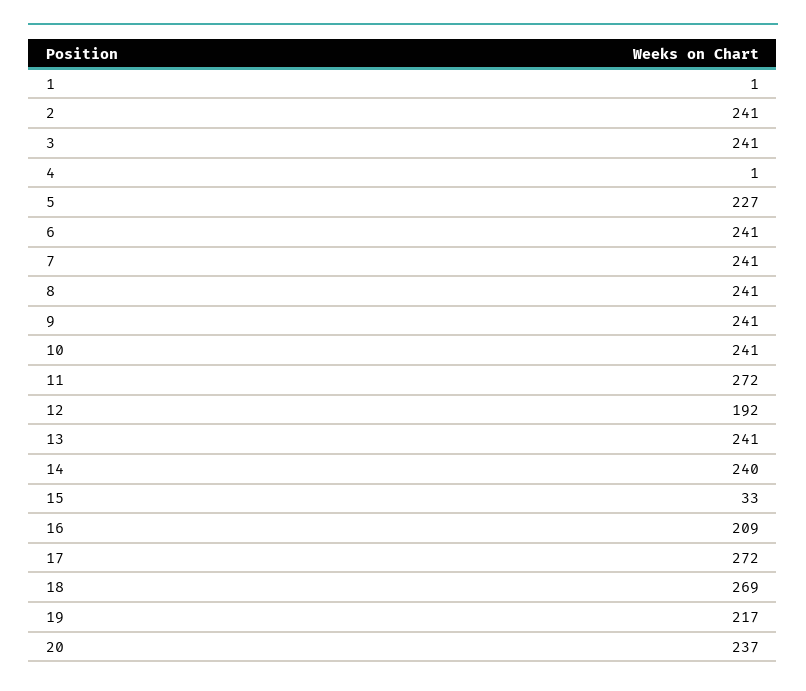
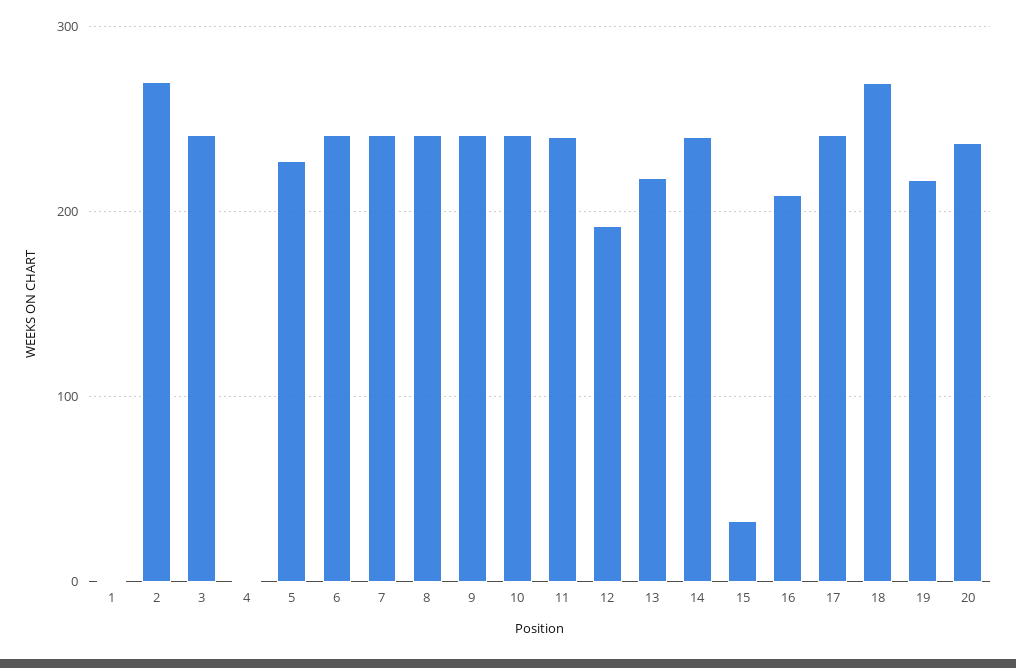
  {
    "1": 1,
-   "2": 241,
+   "2": 270,
    "3": 241,
    "4": 1,
    "5": 227,
    "6": 241,
    "7": 241,
    "8": 241,
    "9": 241,
    "10": 241,
-   "11": 272,
+   "11": 240,
    "12": 192,
-   "13": 241,
+   "13": 220,
    "14": 240,
    "15": 33,
    "16": 209,
-   "17": 272,
+   "17": 240,
    "18": 269,
    "19": 217,
    "20": 237
  }

